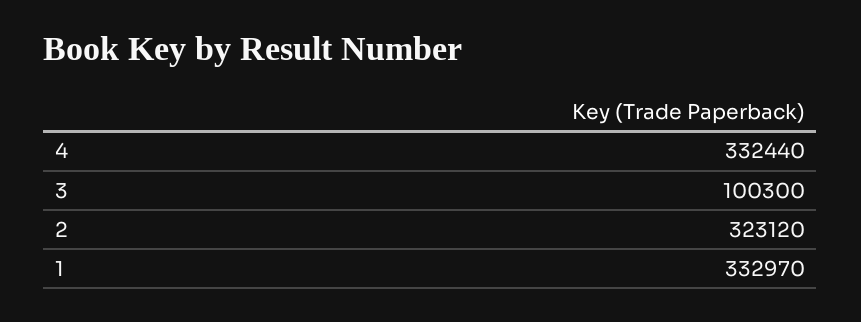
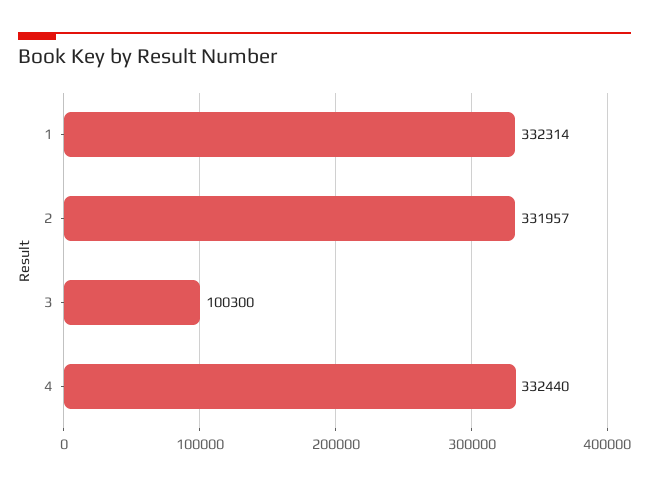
  {
    "4": 332440,
    "3": 100300,
-   "2": 323120,
+   "2": 331957,
-   "1": 332970
+   "1": 332314
  }

